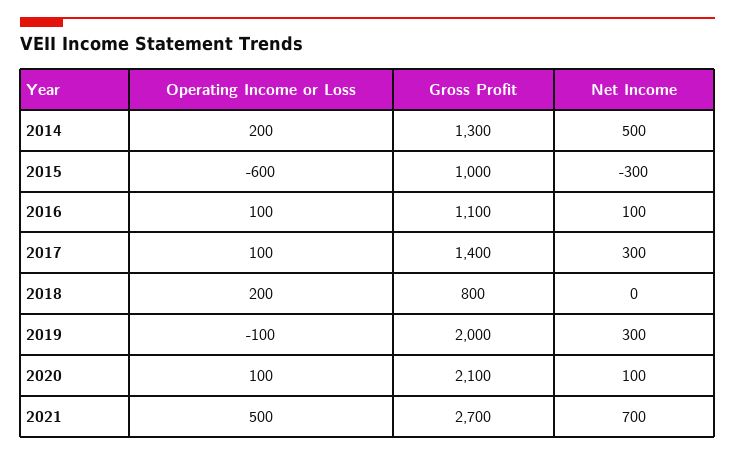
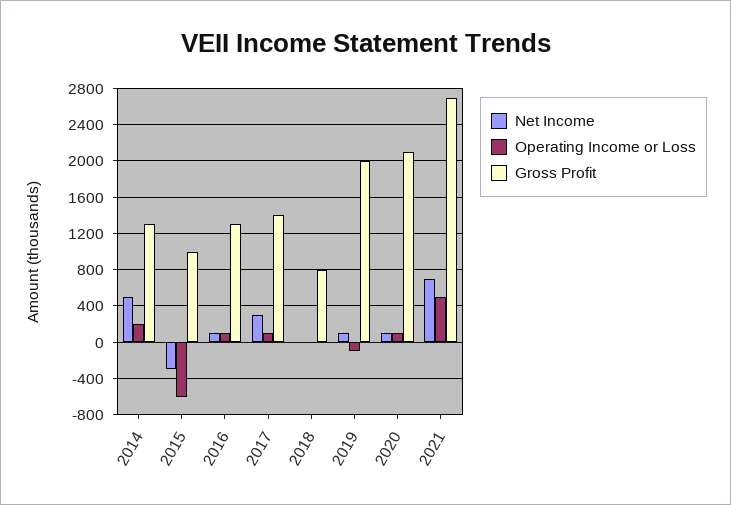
  {
    "Operating Income or Loss": {
      "2014": 200,
      "2015": -600,
      "2016": 100,
      "2017": 100,
-     "2018": 200,
+     "2018": 0,
      "2019": -100,
      "2020": 100,
      "2021": 500
    },
    "Gross Profit": {
      "2014": 1300,
      "2015": 1000,
-     "2016": 1100,
+     "2016": 1300,
      "2017": 1400,
      "2018": 800,
      "2019": 2000,
      "2020": 2100,
      "2021": 2700
    },
    "Net Income": {
      "2014": 500,
      "2015": -300,
      "2016": 100,
      "2017": 300,
      "2018": 0,
-     "2019": 300,
+     "2019": 100,
      "2020": 100,
      "2021": 700
    }
  }

